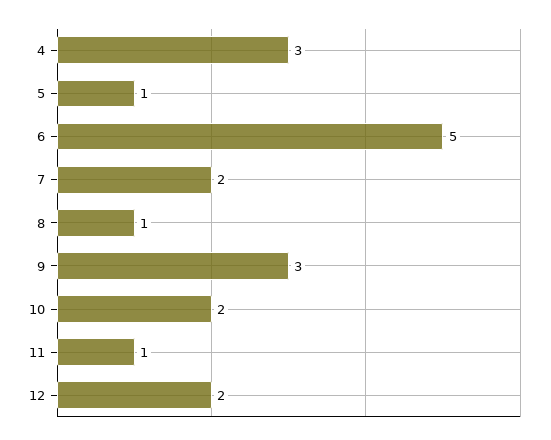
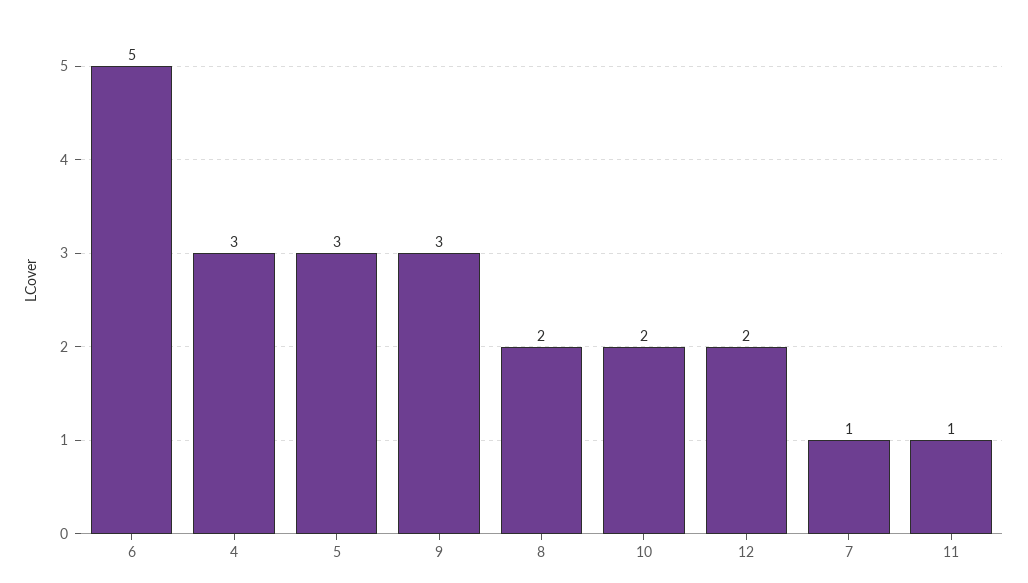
  {
    "4": 3,
-   "5": 1,
+   "5": 3,
    "6": 5,
-   "7": 2,
+   "7": 1,
-   "8": 1,
+   "8": 2,
    "9": 3,
    "10": 2,
    "11": 1,
    "12": 2
  }

